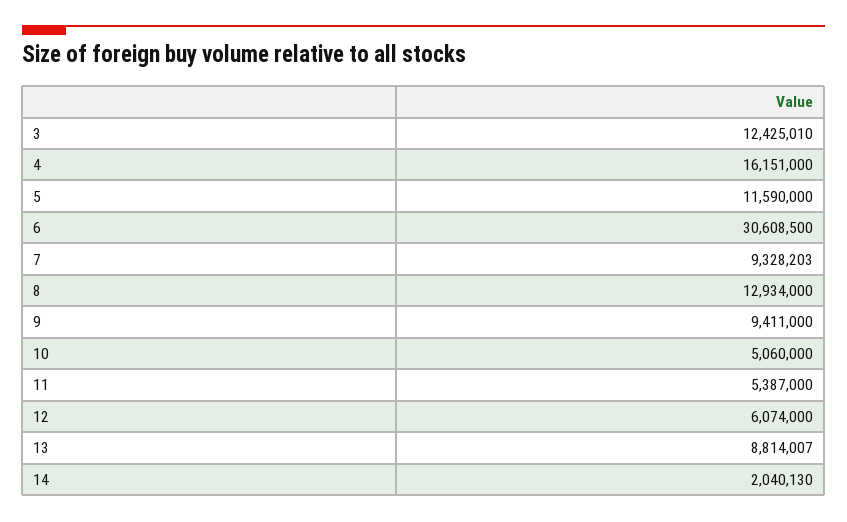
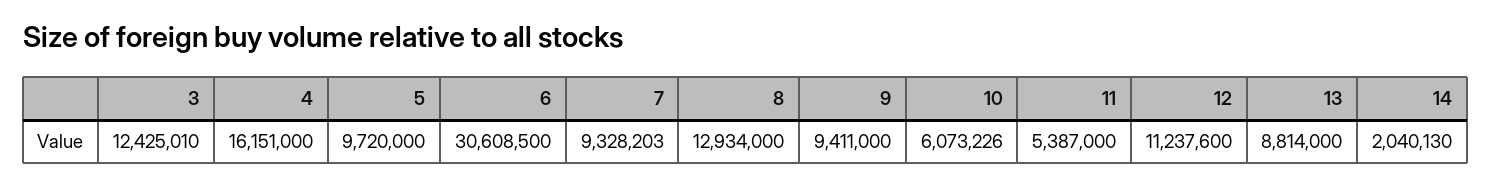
  {
    "3": 12425010,
    "4": 16151000,
-   "5": 11590000,
+   "5": 9720000,
    "6": 30608500,
    "7": 9328203,
    "8": 12934000,
    "9": 9411000,
-   "10": 5060000,
+   "10": 6073226,
    "11": 5387000,
-   "12": 6074000,
+   "12": 11237600,
-   "13": 8814007,
+   "13": 8814000,
    "14": 2040130
  }

